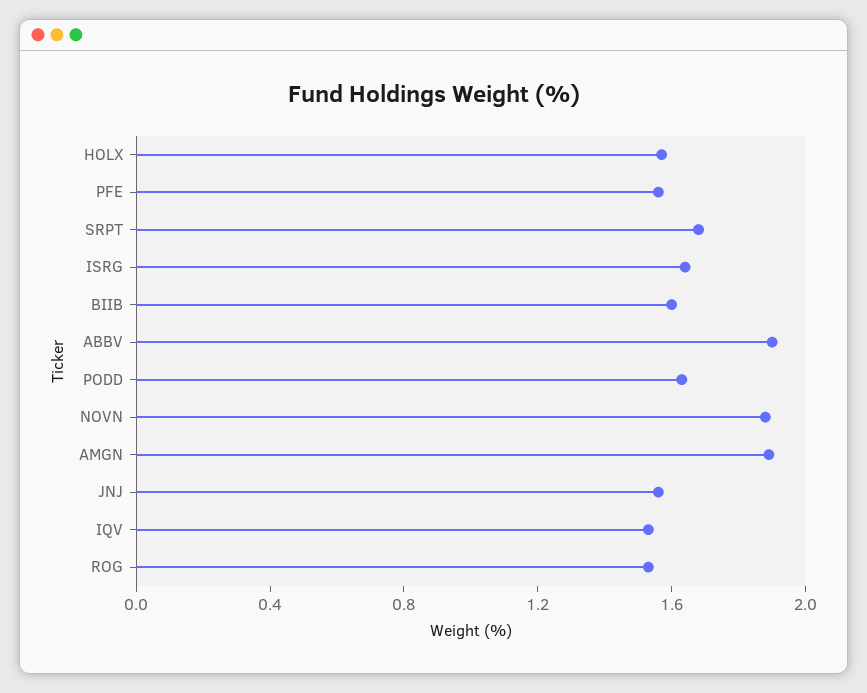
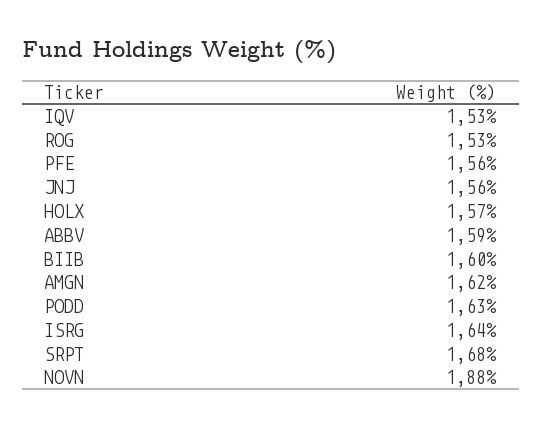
  {
    "HOLX": 1.57,
    "PFE": 1.56,
    "SRPT": 1.68,
    "ISRG": 1.64,
    "BIIB": 1.6,
-   "ABBV": 1.9,
+   "ABBV": 1.59,
    "PODD": 1.63,
    "NOVN": 1.88,
-   "AMGN": 1.9,
+   "AMGN": 1.62,
    "JNJ": 1.56,
    "IQV": 1.53,
    "ROG": 1.53
  }

